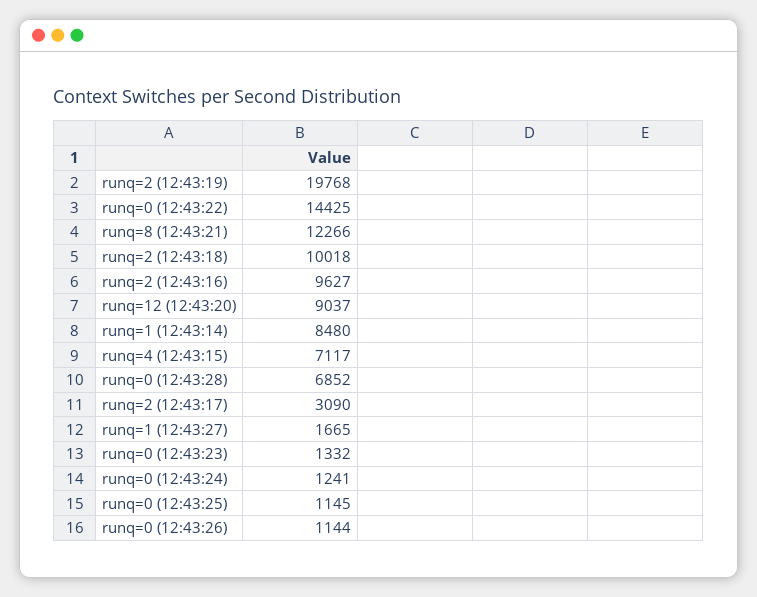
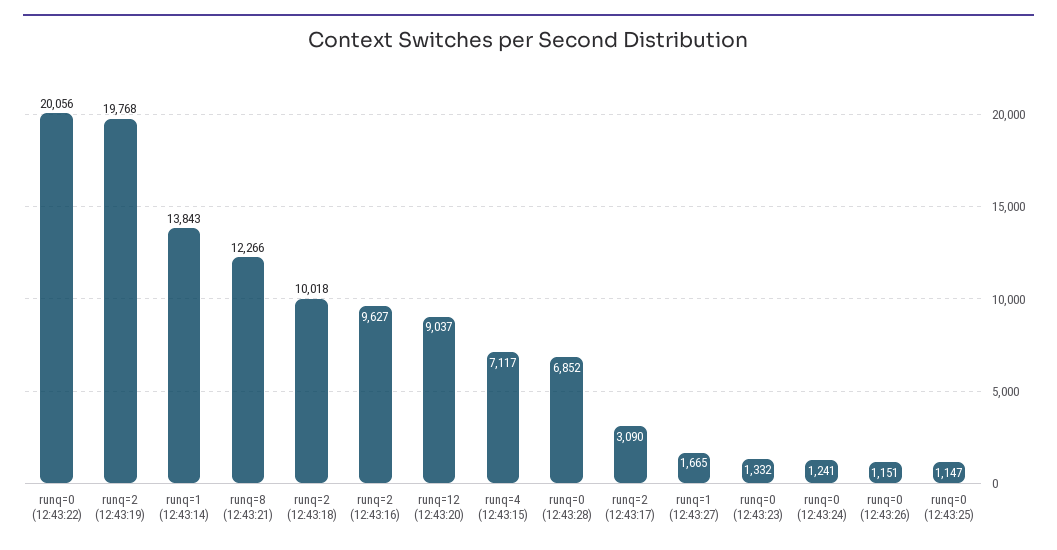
  {
    "runq=2 (12:43:19)": 19768,
-   "runq=0 (12:43:22)": 14425,
+   "runq=0 (12:43:22)": 20056,
    "runq=8 (12:43:21)": 12266,
    "runq=2 (12:43:18)": 10018,
    "runq=2 (12:43:16)": 9627,
    "runq=12 (12:43:20)": 9037,
-   "runq=1 (12:43:14)": 8480,
+   "runq=1 (12:43:14)": 13843,
    "runq=4 (12:43:15)": 7117,
    "runq=0 (12:43:28)": 6852,
    "runq=2 (12:43:17)": 3090,
    "runq=1 (12:43:27)": 1665,
    "runq=0 (12:43:23)": 1332,
    "runq=0 (12:43:24)": 1241,
-   "runq=0 (12:43:25)": 1145,
+   "runq=0 (12:43:25)": 1147,
-   "runq=0 (12:43:26)": 1144
+   "runq=0 (12:43:26)": 1151
  }

